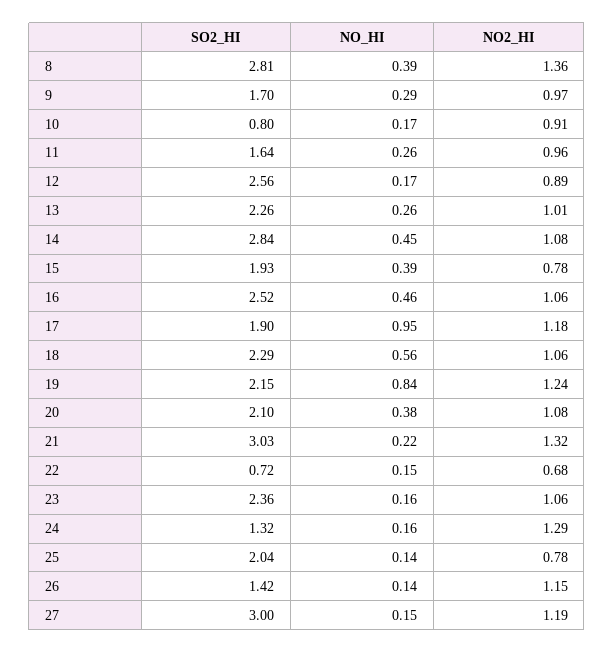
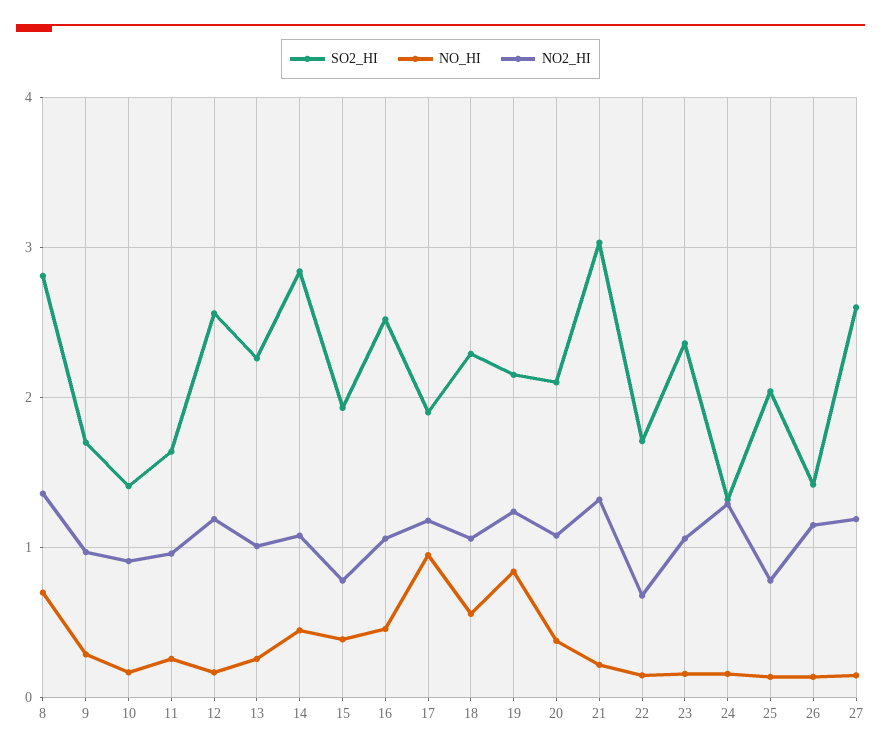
  {
    "SO2_HI": {
      "8": 2.81,
      "9": 1.7,
-     "10": 0.8,
+     "10": 1.4,
      "11": 1.64,
      "12": 2.56,
      "13": 2.26,
      "14": 2.84,
      "15": 1.93,
      "16": 2.52,
      "17": 1.9,
      "18": 2.29,
      "19": 2.15,
      "20": 2.1,
      "21": 3.03,
-     "22": 0.72,
+     "22": 1.7,
      "23": 2.36,
      "24": 1.32,
      "25": 2.04,
      "26": 1.42,
-     "27": 3
+     "27": 2.6
    },
    "NO_HI": {
-     "8": 0.39,
+     "8": 0.7,
      "9": 0.29,
      "10": 0.17,
      "11": 0.26,
      "12": 0.17,
      "13": 0.26,
      "14": 0.45,
      "15": 0.39,
      "16": 0.46,
      "17": 0.95,
      "18": 0.56,
      "19": 0.84,
      "20": 0.38,
      "21": 0.22,
      "22": 0.15,
      "23": 0.16,
      "24": 0.16,
      "25": 0.14,
      "26": 0.14,
      "27": 0.15
    },
    "NO2_HI": {
      "8": 1.36,
      "9": 0.97,
      "10": 0.91,
      "11": 0.96,
-     "12": 0.89,
+     "12": 1.2,
      "13": 1.01,
      "14": 1.08,
      "15": 0.78,
      "16": 1.06,
      "17": 1.18,
      "18": 1.06,
      "19": 1.24,
      "20": 1.08,
      "21": 1.32,
      "22": 0.68,
      "23": 1.06,
      "24": 1.29,
      "25": 0.78,
      "26": 1.15,
      "27": 1.19
    }
  }

